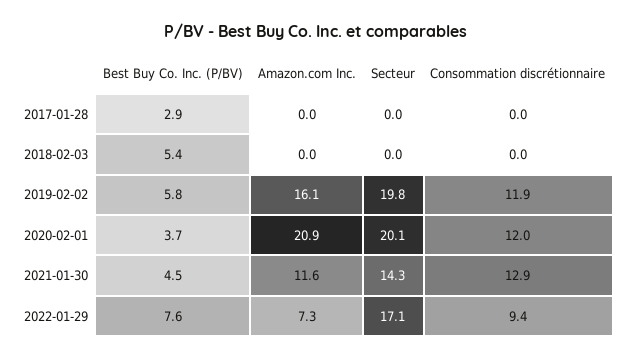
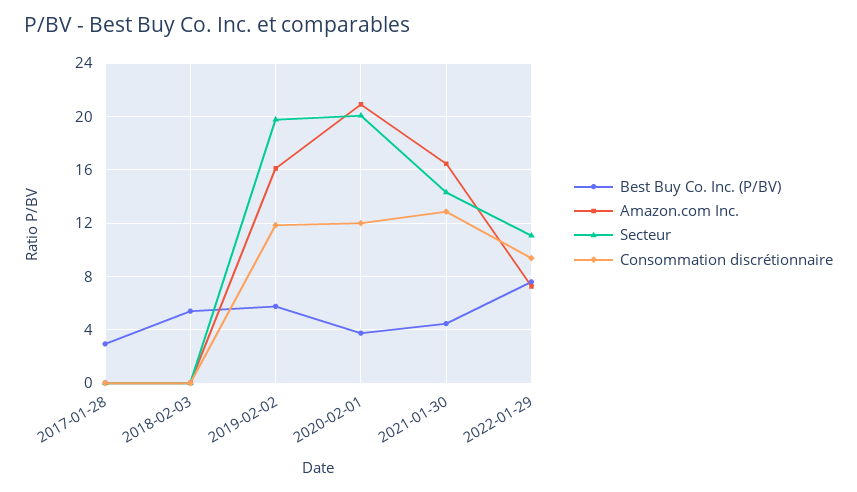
  {
    "Best Buy Co. Inc. (P/BV)": {
      "2017-01-28": 2.9,
      "2018-02-03": 5.4,
      "2019-02-02": 5.8,
      "2020-02-01": 3.7,
      "2021-01-30": 4.5,
      "2022-01-29": 7.6
    },
    "Amazon.com Inc.": {
      "2017-01-28": 0,
      "2018-02-03": 0,
      "2019-02-02": 16.1,
      "2020-02-01": 20.9,
-     "2021-01-30": 11.6,
+     "2021-01-30": 16.5,
      "2022-01-29": 7.3
    },
    "Secteur": {
      "2017-01-28": 0,
      "2018-02-03": 0,
      "2019-02-02": 19.8,
      "2020-02-01": 20.1,
      "2021-01-30": 14.3,
-     "2022-01-29": 17.1
+     "2022-01-29": 11
    },
    "Consommation discrétionnaire": {
      "2017-01-28": 0,
      "2018-02-03": 0,
      "2019-02-02": 11.9,
      "2020-02-01": 12,
      "2021-01-30": 12.9,
      "2022-01-29": 9.4
    }
  }

